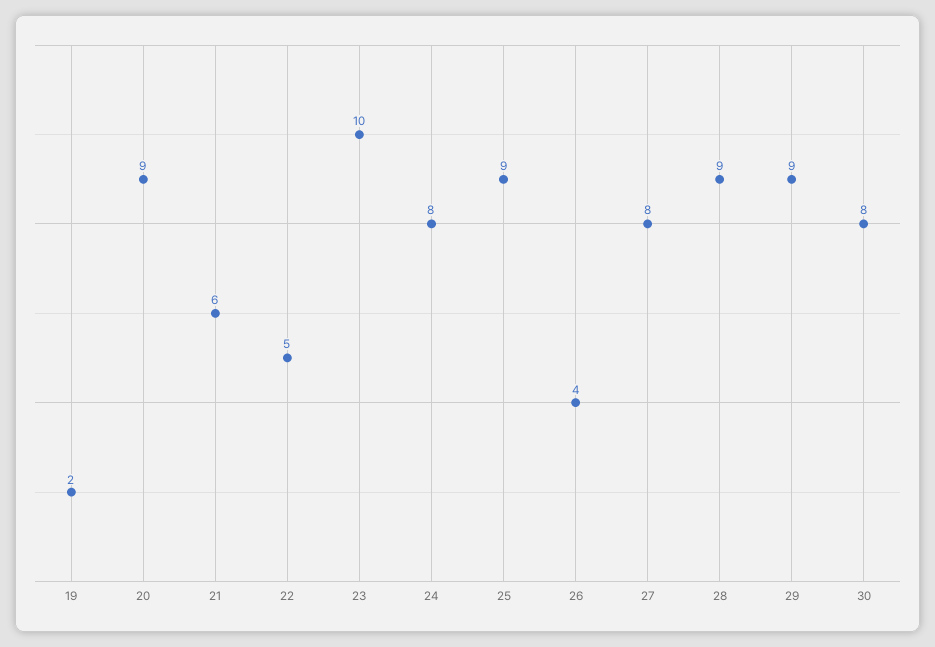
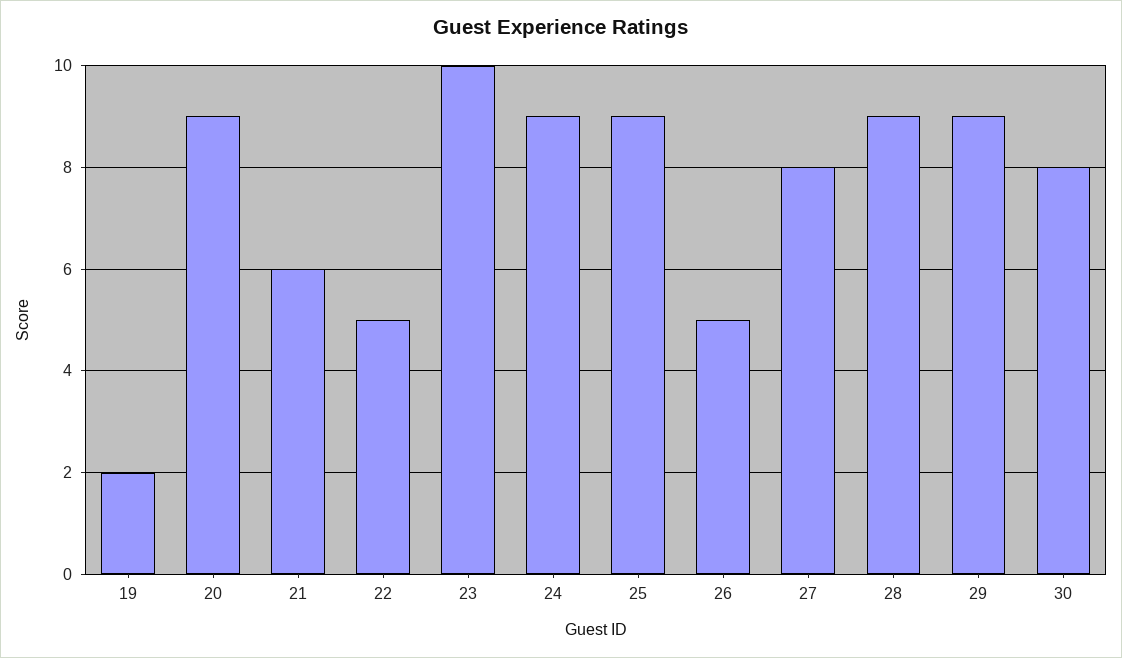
  {
    "19": 2,
    "20": 9,
    "21": 6,
    "22": 5,
    "23": 10,
-   "24": 8,
+   "24": 9,
    "25": 9,
-   "26": 4,
+   "26": 5,
    "27": 8,
    "28": 9,
    "29": 9,
    "30": 8
  }

